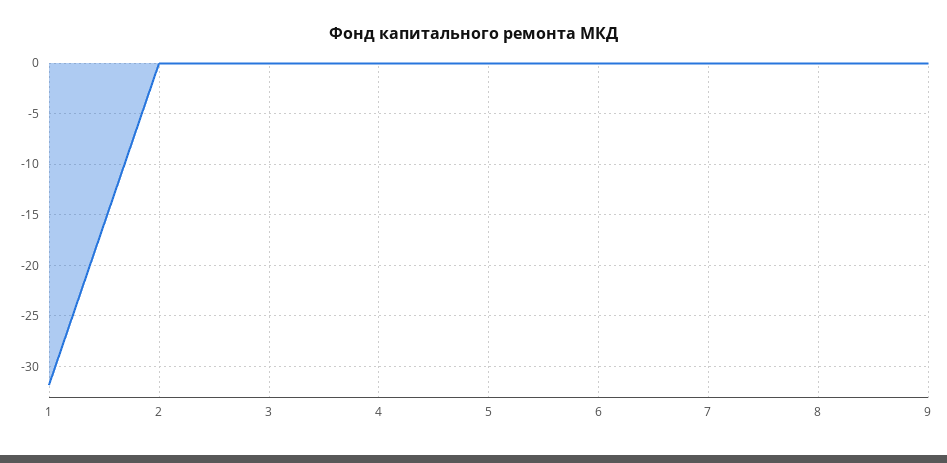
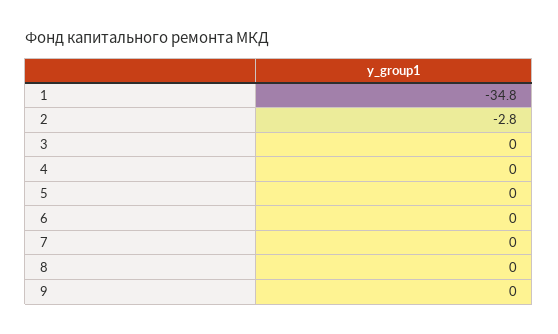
  {
-   "1": -32,
+   "1": -34.8,
-   "2": 0,
+   "2": -2.8,
    "3": 0,
    "4": 0,
    "5": 0,
    "6": 0,
    "7": 0,
    "8": 0,
    "9": 0
  }

